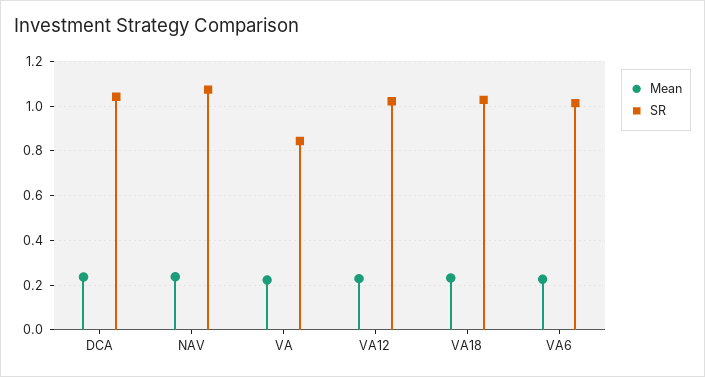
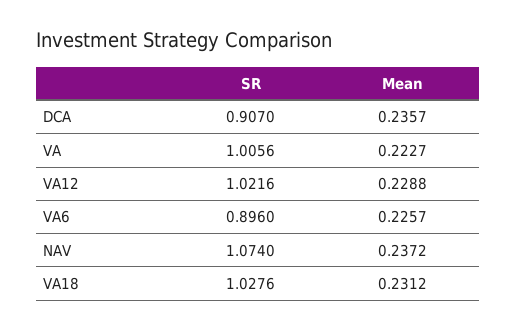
  {
    "Mean": {
      "DCA": 0.2357,
      "NAV": 0.2372,
      "VA": 0.2227,
      "VA12": 0.2288,
      "VA18": 0.2312,
      "VA6": 0.2257
    },
    "SR": {
-     "DCA": 1.05,
+     "DCA": 0.907,
      "NAV": 1.074,
-     "VA": 0.85,
+     "VA": 1.0056,
      "VA12": 1.0216,
      "VA18": 1.0276,
-     "VA6": 1
+     "VA6": 0.896
    }
  }

